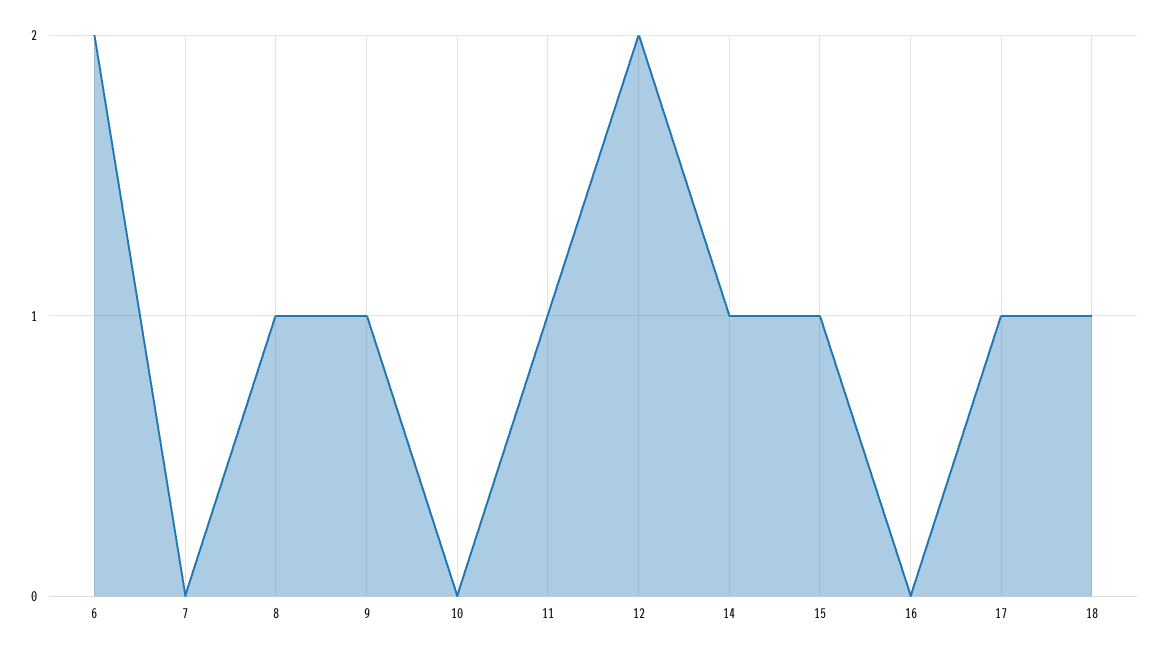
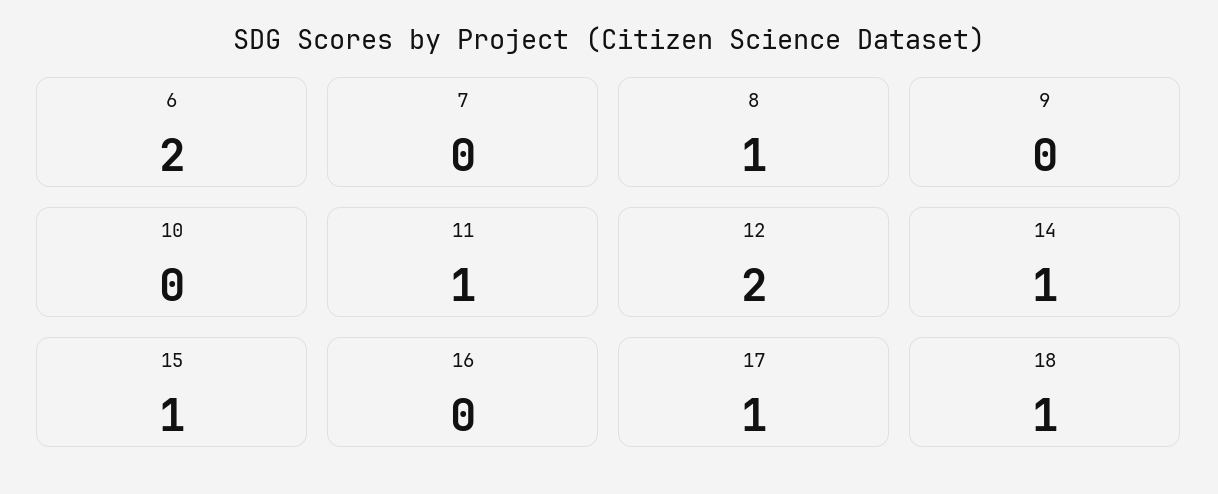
  {
    "6": 2,
    "7": 0,
    "8": 1,
-   "9": 1,
+   "9": 0,
    "10": 0,
    "11": 1,
    "12": 2,
    "14": 1,
    "15": 1,
    "16": 0,
    "17": 1,
    "18": 1
  }

